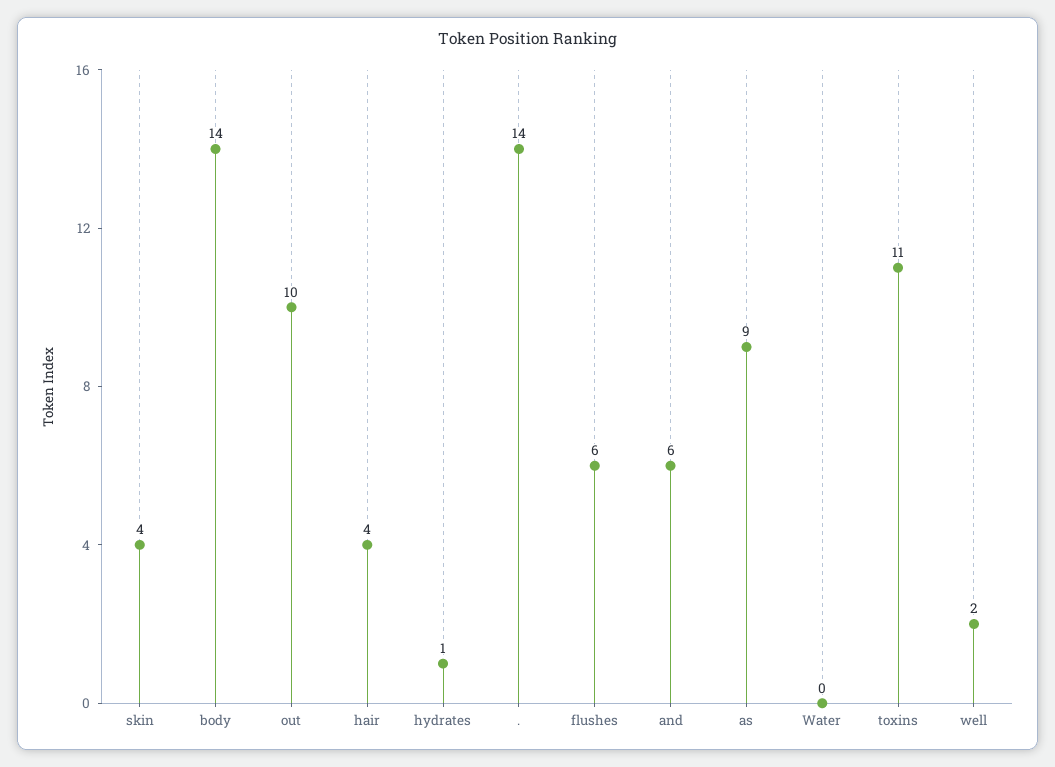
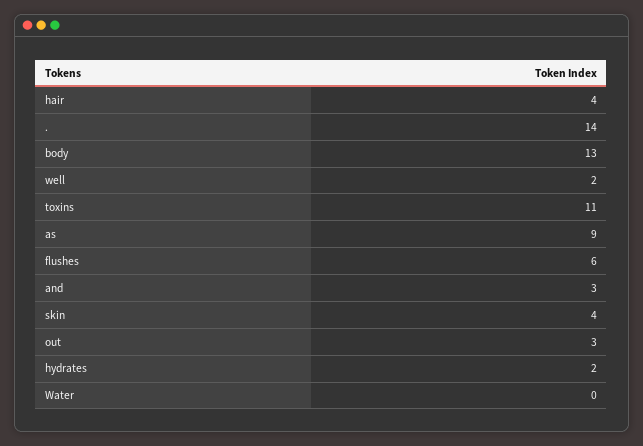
  {
    "skin": 4,
-   "body": 14,
+   "body": 13,
-   "out": 10,
+   "out": 3,
    "hair": 4,
-   "hydrates": 1,
+   "hydrates": 2,
    ".": 14,
    "flushes": 6,
-   "and": 6,
+   "and": 3,
    "as": 9,
    "Water": 0,
    "toxins": 11,
    "well": 2
  }

